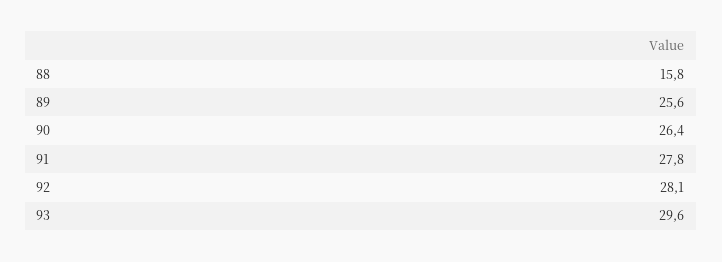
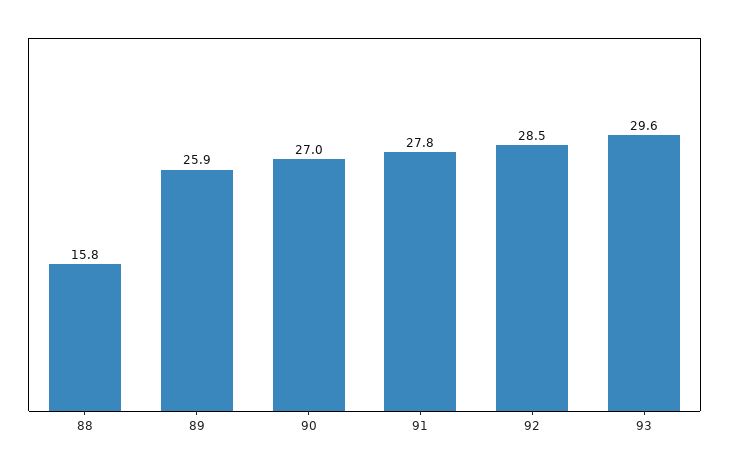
  {
    "88": 15.8,
-   "89": 25.6,
+   "89": 25.9,
-   "90": 26.4,
+   "90": 27,
    "91": 27.8,
-   "92": 28.1,
+   "92": 28.5,
    "93": 29.6
  }

